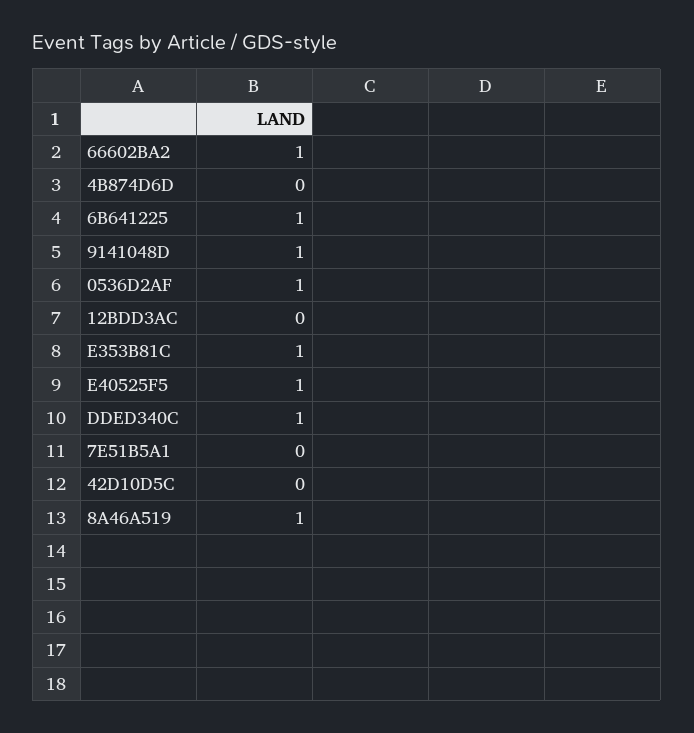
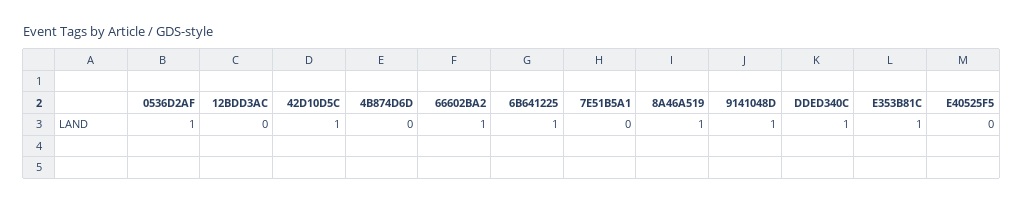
  {
    "66602BA2": 1,
    "4B874D6D": 0,
    "6B641225": 1,
    "9141048D": 1,
    "0536D2AF": 1,
    "12BDD3AC": 0,
    "E353B81C": 1,
-   "E40525F5": 1,
+   "E40525F5": 0,
    "DDED340C": 1,
    "7E51B5A1": 0,
-   "42D10D5C": 0,
+   "42D10D5C": 1,
    "8A46A519": 1
  }

